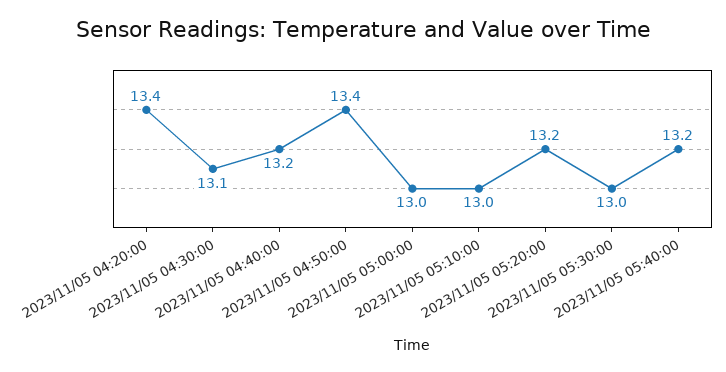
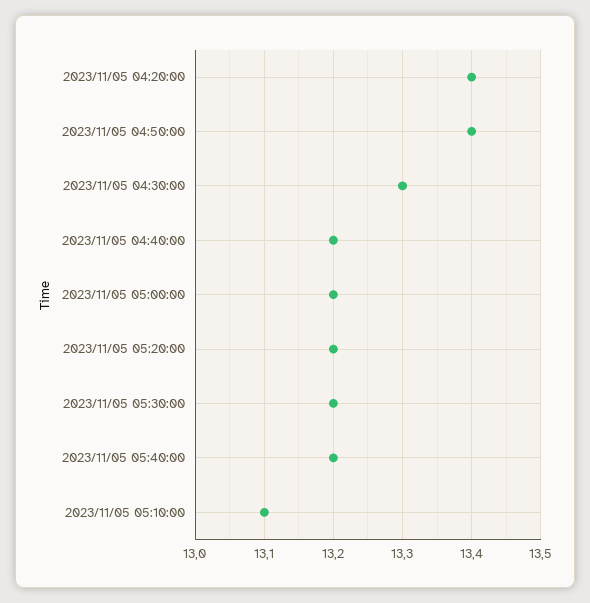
  {
    "2023/11/05 04:20:00": 13.4,
-   "2023/11/05 04:30:00": 13.1,
+   "2023/11/05 04:30:00": 13.3,
    "2023/11/05 04:40:00": 13.2,
    "2023/11/05 04:50:00": 13.4,
-   "2023/11/05 05:00:00": 13,
+   "2023/11/05 05:00:00": 13.2,
-   "2023/11/05 05:10:00": 13,
+   "2023/11/05 05:10:00": 13.1,
    "2023/11/05 05:20:00": 13.2,
-   "2023/11/05 05:30:00": 13,
+   "2023/11/05 05:30:00": 13.2,
    "2023/11/05 05:40:00": 13.2
  }

